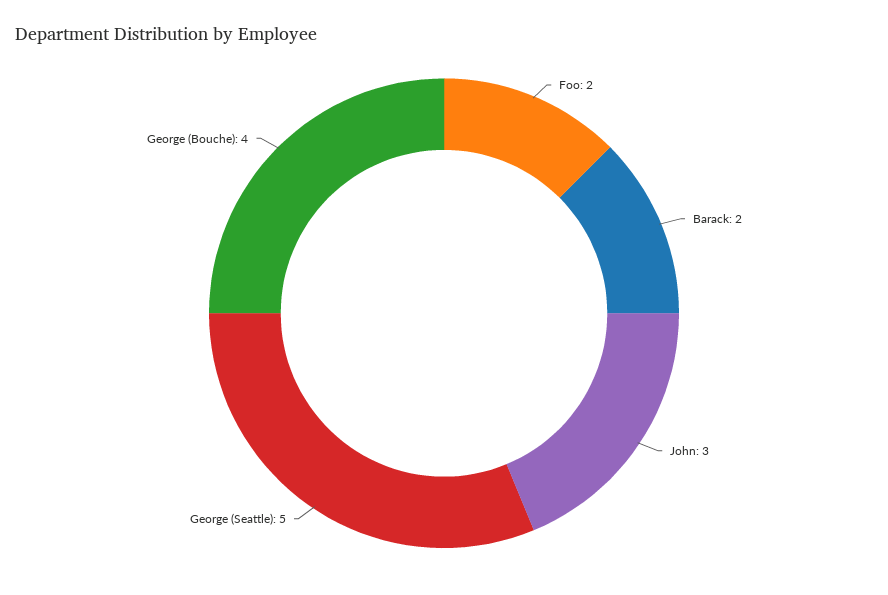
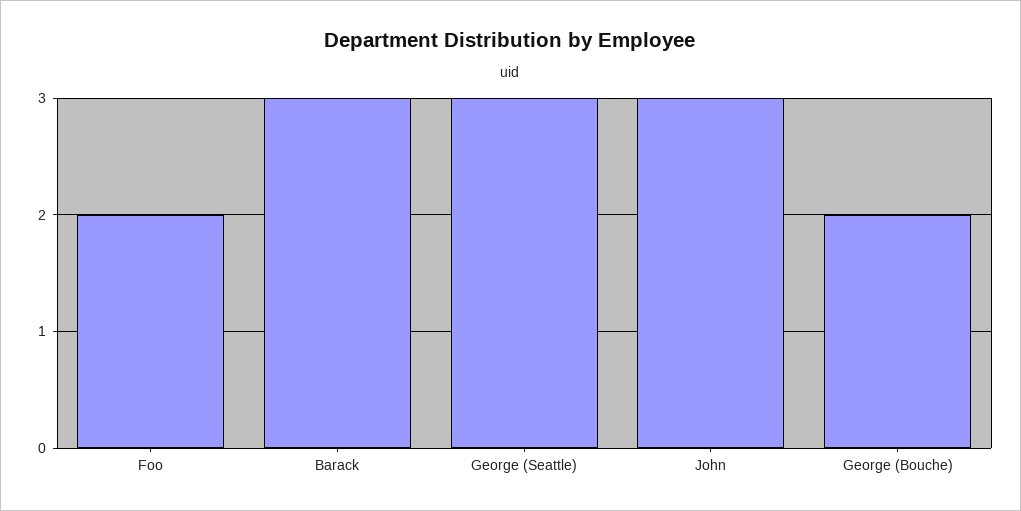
  {
    "Foo": 2,
-   "Barack": 2,
+   "Barack": 3,
    "John": 3,
-   "George (Seattle)": 5,
+   "George (Seattle)": 3,
-   "George (Bouche)": 4
+   "George (Bouche)": 2
  }

